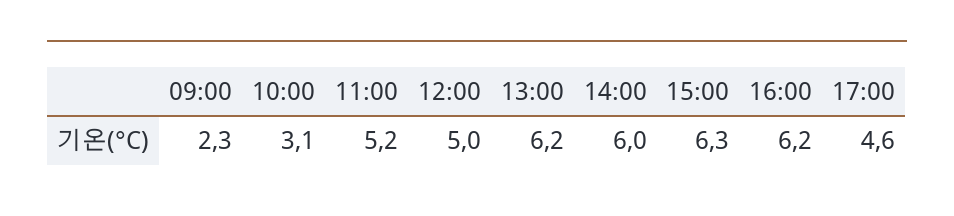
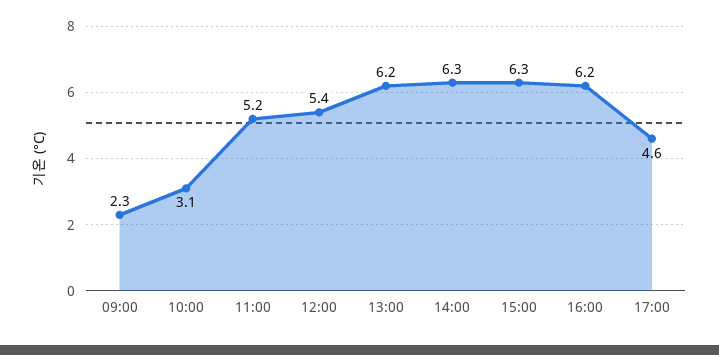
  {
    "09:00": 2.3,
    "10:00": 3.1,
    "11:00": 5.2,
-   "12:00": 5,
+   "12:00": 5.4,
    "13:00": 6.2,
-   "14:00": 6,
+   "14:00": 6.3,
    "15:00": 6.3,
    "16:00": 6.2,
    "17:00": 4.6
  }

